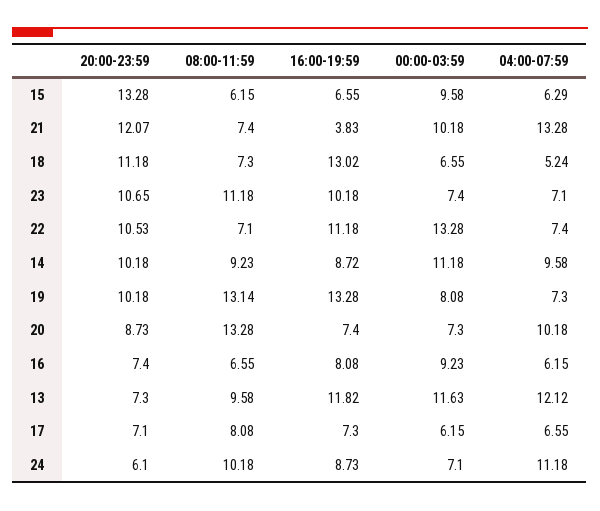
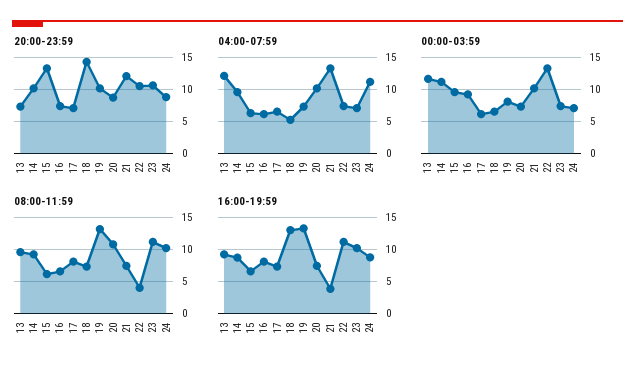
  {
    "20:00-23:59": {
      "15": 13.28,
      "21": 12.07,
-     "18": 11.18,
+     "18": 14,
      "23": 10.65,
      "22": 10.53,
      "14": 10.18,
      "19": 10.18,
      "20": 8.73,
      "16": 7.4,
      "13": 7.3,
      "17": 7.1,
-     "24": 6.1
+     "24": 9
    },
    "08:00-11:59": {
      "15": 6.15,
      "21": 7.4,
      "18": 7.3,
      "23": 11.18,
-     "22": 7.1,
+     "22": 4,
      "14": 9.23,
      "19": 13.14,
-     "20": 13.28,
+     "20": 11,
      "16": 6.55,
      "13": 9.58,
      "17": 8.08,
      "24": 10.18
    },
    "16:00-19:59": {
      "15": 6.55,
      "21": 3.83,
      "18": 13.02,
      "23": 10.18,
      "22": 11.18,
      "14": 8.72,
      "19": 13.28,
      "20": 7.4,
      "16": 8.08,
-     "13": 11.82,
+     "13": 9,
      "17": 7.3,
      "24": 8.73
    },
    "00:00-03:59": {
      "15": 9.58,
      "21": 10.18,
      "18": 6.55,
      "23": 7.4,
      "22": 13.28,
      "14": 11.18,
      "19": 8.08,
      "20": 7.3,
      "16": 9.23,
      "13": 11.63,
      "17": 6.15,
      "24": 7.1
    },
    "04:00-07:59": {
      "15": 6.29,
      "21": 13.28,
      "18": 5.24,
      "23": 7.1,
      "22": 7.4,
      "14": 9.58,
      "19": 7.3,
      "20": 10.18,
      "16": 6.15,
      "13": 12.12,
      "17": 6.55,
      "24": 11.18
    }
  }

